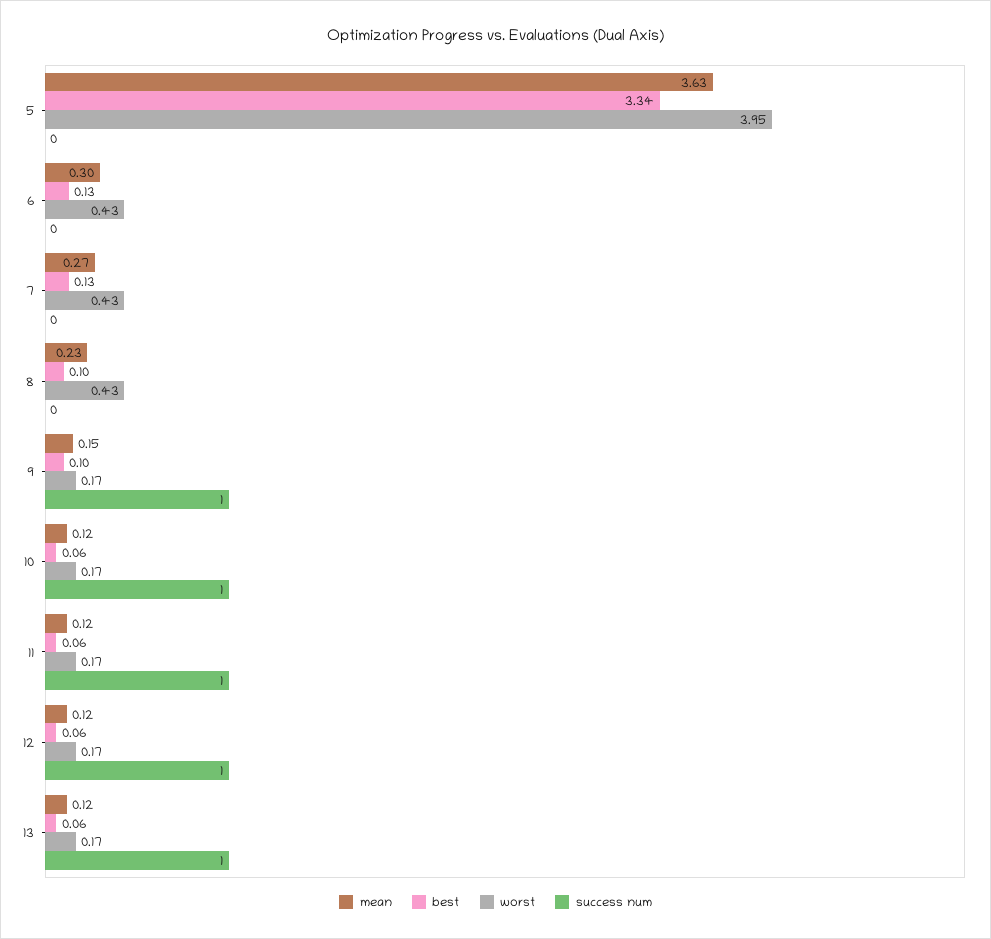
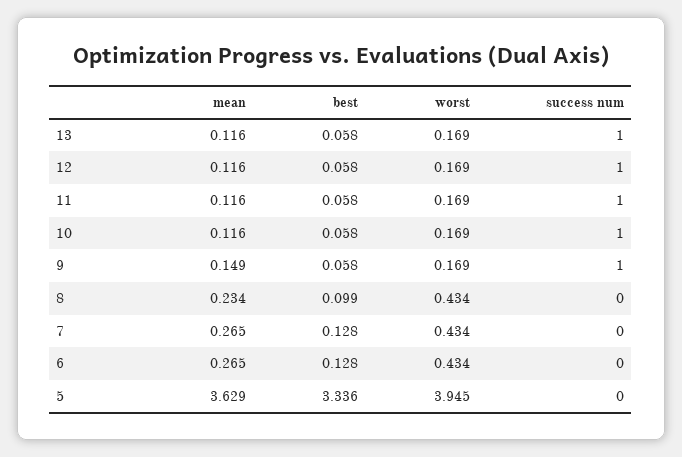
  {
    "mean": {
      "5": 3.629,
-     "6": 0.3,
+     "6": 0.265,
      "7": 0.265,
      "8": 0.234,
      "9": 0.149,
      "10": 0.116,
      "11": 0.116,
      "12": 0.116,
      "13": 0.116
    },
    "best": {
      "5": 3.336,
      "6": 0.128,
      "7": 0.128,
      "8": 0.099,
-     "9": 0.1,
+     "9": 0.058,
      "10": 0.058,
      "11": 0.058,
      "12": 0.058,
      "13": 0.058
    },
    "worst": {
      "5": 3.945,
      "6": 0.434,
      "7": 0.434,
      "8": 0.434,
      "9": 0.169,
      "10": 0.169,
      "11": 0.169,
      "12": 0.169,
      "13": 0.169
    },
    "success num": {
      "5": 0,
      "6": 0,
      "7": 0,
      "8": 0,
      "9": 1,
      "10": 1,
      "11": 1,
      "12": 1,
      "13": 1
    }
  }

